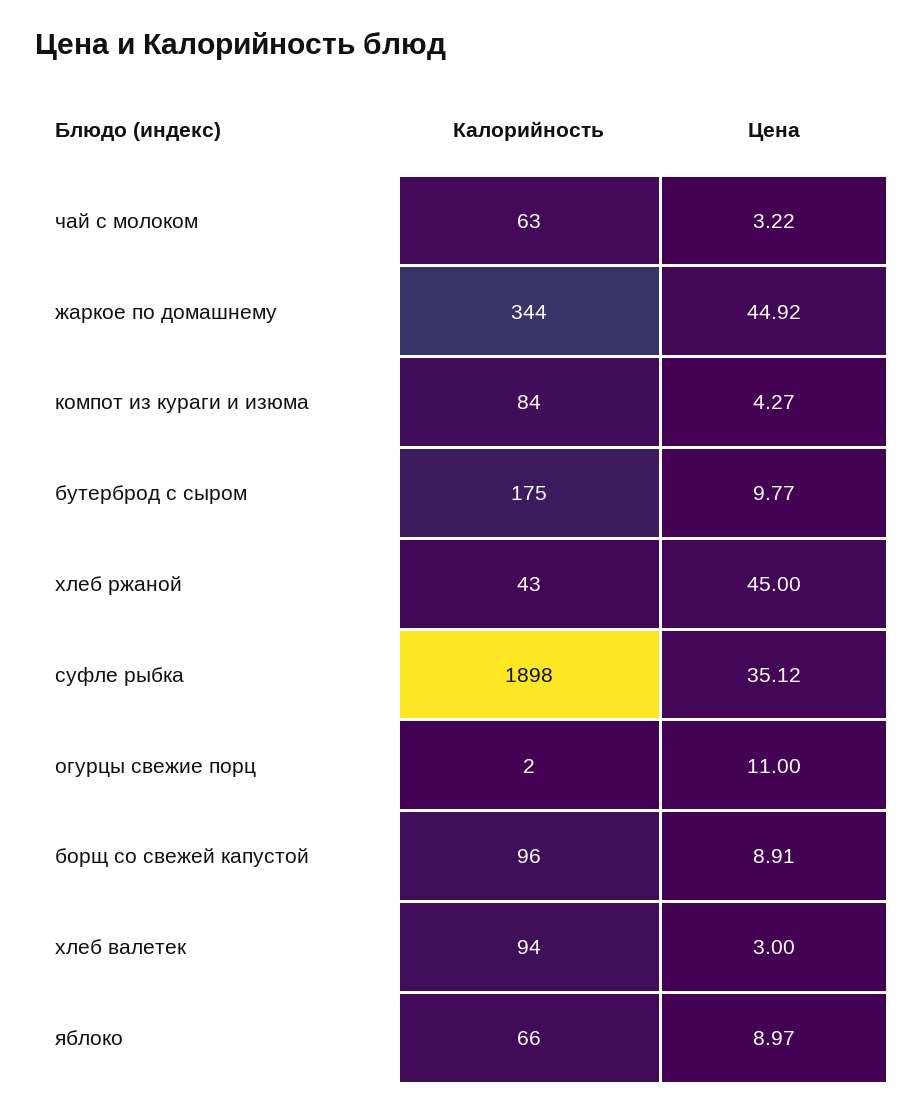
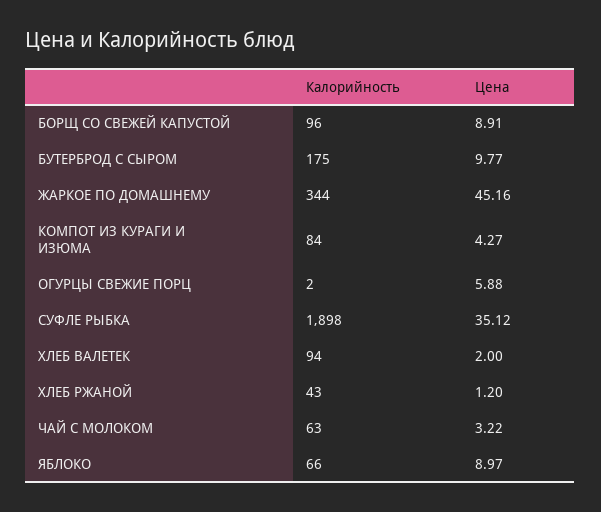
  {
    "Калорийность": {
      "чай с молоком": 63,
      "жаркое по домашнему": 344,
      "компот из кураги и изюма": 84,
      "бутерброд с сыром": 175,
      "хлеб ржаной": 43,
      "суфле рыбка": 1898,
      "огурцы свежие порц": 2,
      "борщ со свежей капустой": 96,
      "хлеб валетек": 94,
      "яблоко": 66
    },
    "Цена": {
      "чай с молоком": 3.22,
-     "жаркое по домашнему": 44.92,
+     "жаркое по домашнему": 45.16,
      "компот из кураги и изюма": 4.27,
      "бутерброд с сыром": 9.77,
-     "хлеб ржаной": 45,
+     "хлеб ржаной": 1.2,
      "суфле рыбка": 35.12,
-     "огурцы свежие порц": 11,
+     "огурцы свежие порц": 5.88,
      "борщ со свежей капустой": 8.91,
-     "хлеб валетек": 3,
+     "хлеб валетек": 2,
      "яблоко": 8.97
    }
  }

